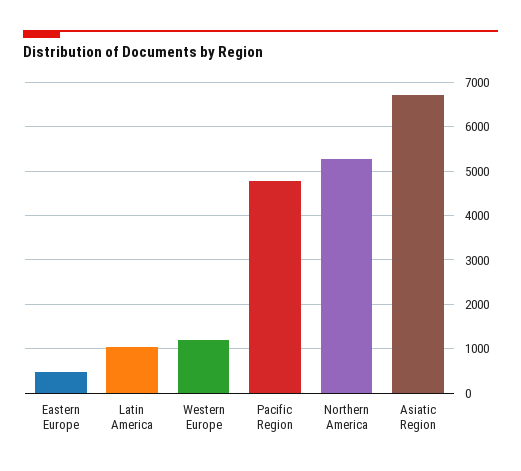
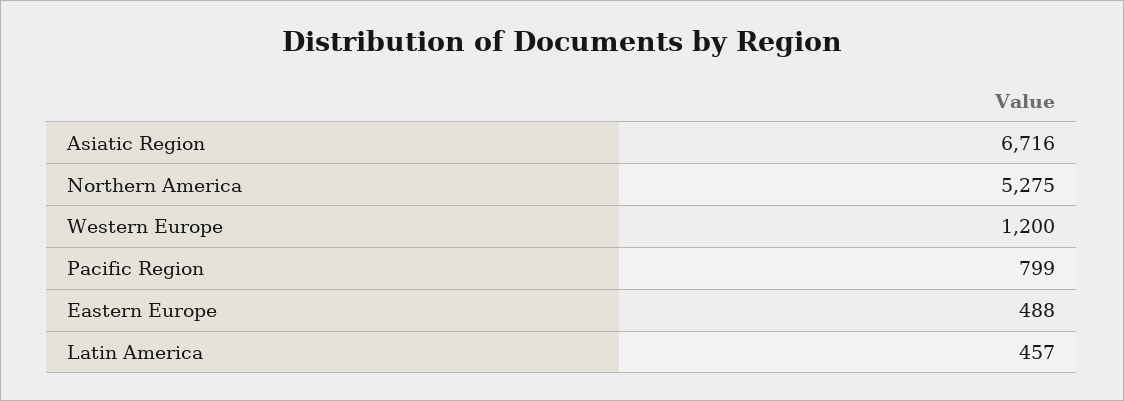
  {
    "Eastern Europe": 488,
-   "Latin America": 1000,
+   "Latin America": 457,
    "Western Europe": 1200,
-   "Pacific Region": 4800,
+   "Pacific Region": 799,
    "Northern America": 5275,
    "Asiatic Region": 6716
  }

